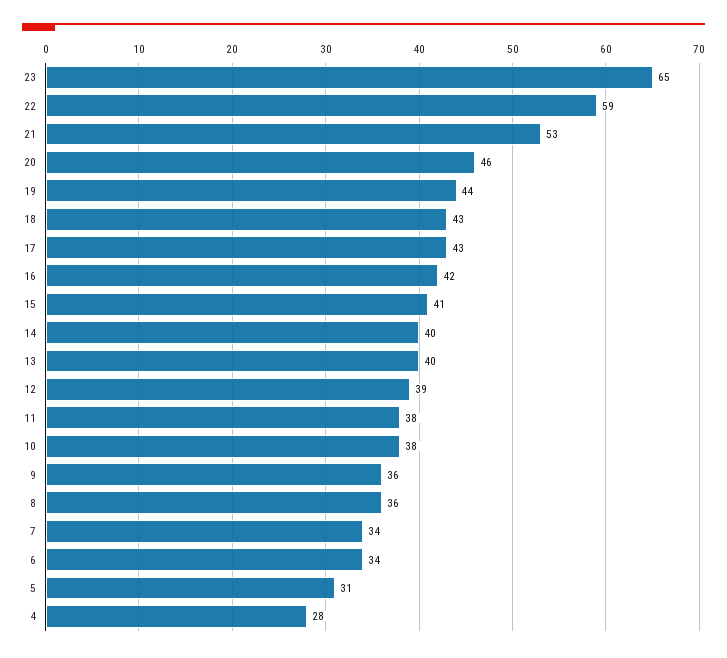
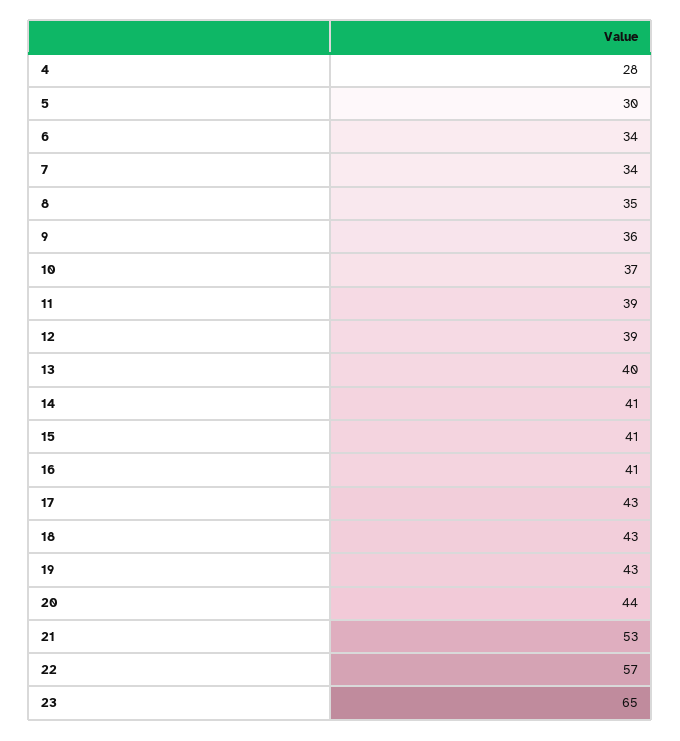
  {
    "23": 65,
-   "22": 59,
+   "22": 57,
    "21": 53,
-   "20": 46,
+   "20": 44,
-   "19": 44,
+   "19": 43,
    "18": 43,
    "17": 43,
-   "16": 42,
+   "16": 41,
    "15": 41,
-   "14": 40,
+   "14": 41,
    "13": 40,
    "12": 39,
-   "11": 38,
+   "11": 39,
-   "10": 38,
+   "10": 37,
    "9": 36,
-   "8": 36,
+   "8": 35,
    "7": 34,
    "6": 34,
-   "5": 31,
+   "5": 30,
    "4": 28
  }

